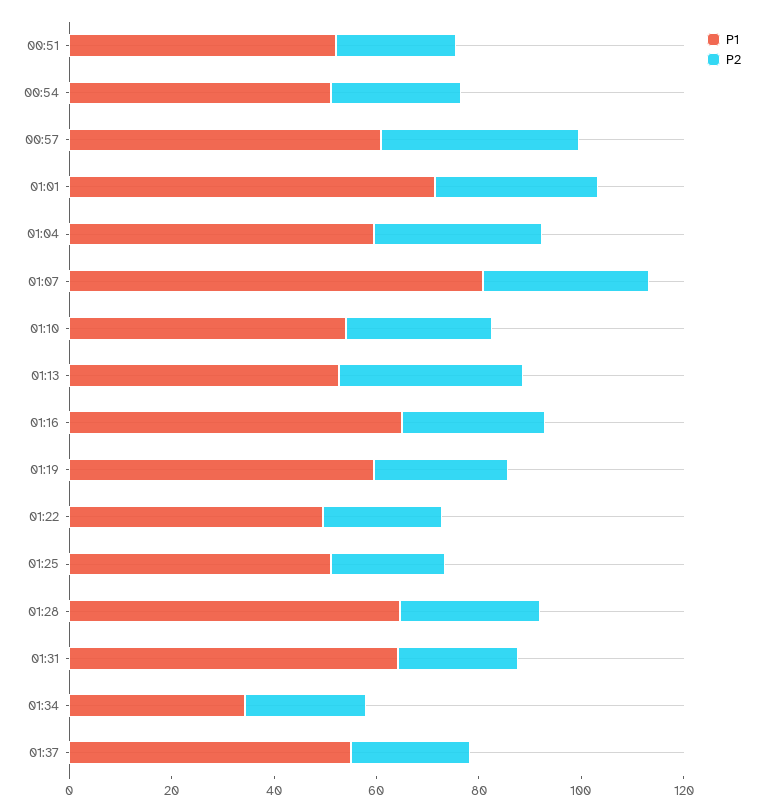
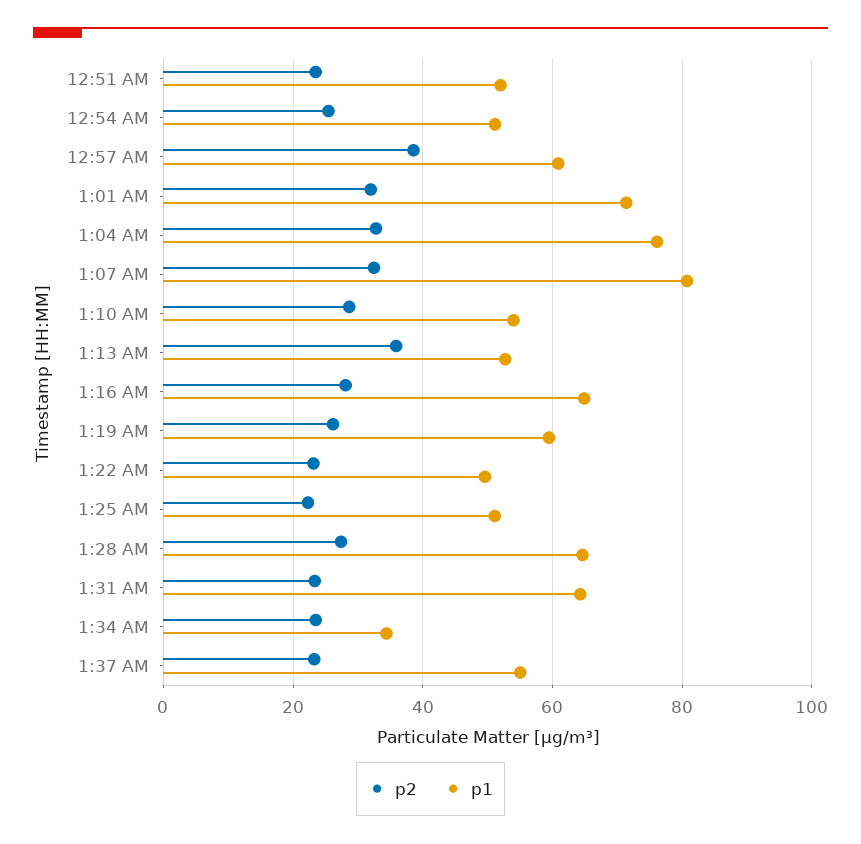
  {
    "P1": {
      "00:51": 52,
      "00:54": 52,
      "00:57": 60,
      "01:01": 72,
-     "01:04": 60,
+     "01:04": 76,
      "01:07": 80,
      "01:10": 54,
      "01:13": 52,
      "01:16": 64,
      "01:19": 60,
      "01:22": 50,
      "01:25": 52,
      "01:28": 64,
      "01:31": 64,
      "01:34": 34,
      "01:37": 56
    },
    "P2": {
      "00:51": 24,
      "00:54": 26,
      "00:57": 38,
      "01:01": 32,
      "01:04": 32,
      "01:07": 32,
      "01:10": 28,
      "01:13": 36,
      "01:16": 28,
      "01:19": 26,
      "01:22": 24,
      "01:25": 22,
      "01:28": 28,
      "01:31": 24,
      "01:34": 24,
      "01:37": 24
    }
  }

